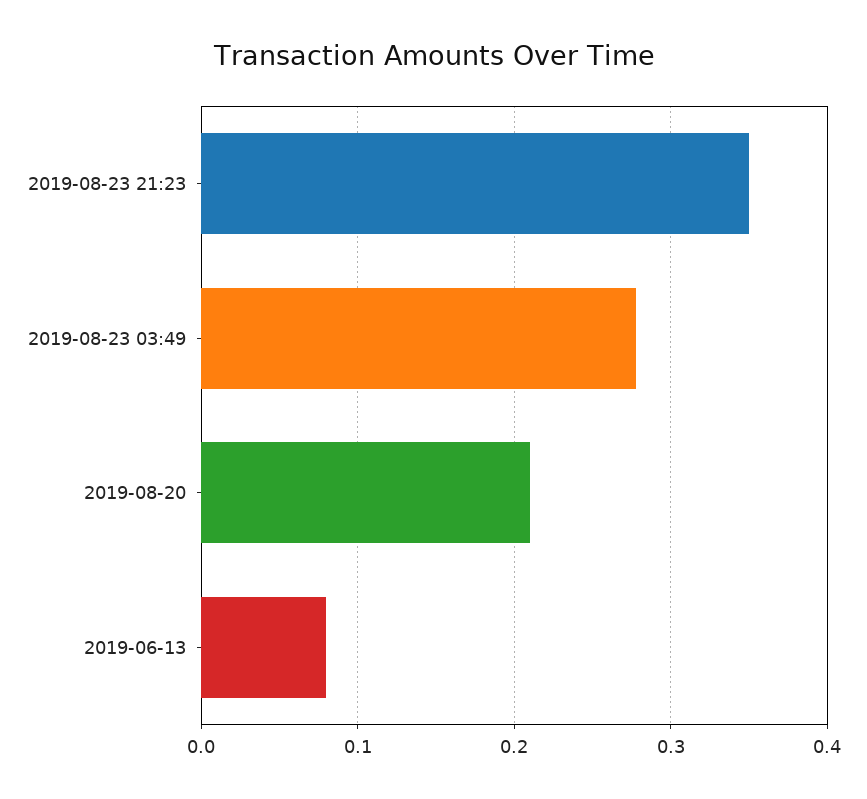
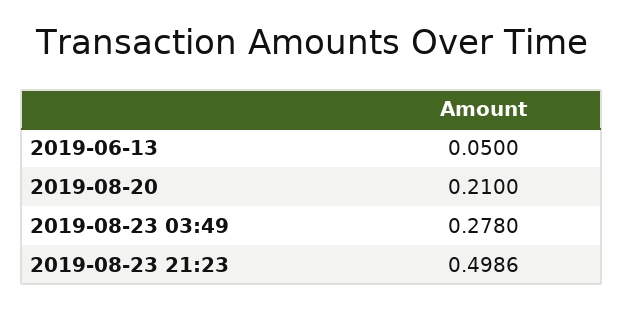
  {
-   "2019-08-23 21:23": 0.35,
+   "2019-08-23 21:23": 0.4986,
    "2019-08-23 03:49": 0.278,
    "2019-08-20": 0.21,
-   "2019-06-13": 0.08
+   "2019-06-13": 0.05
  }

